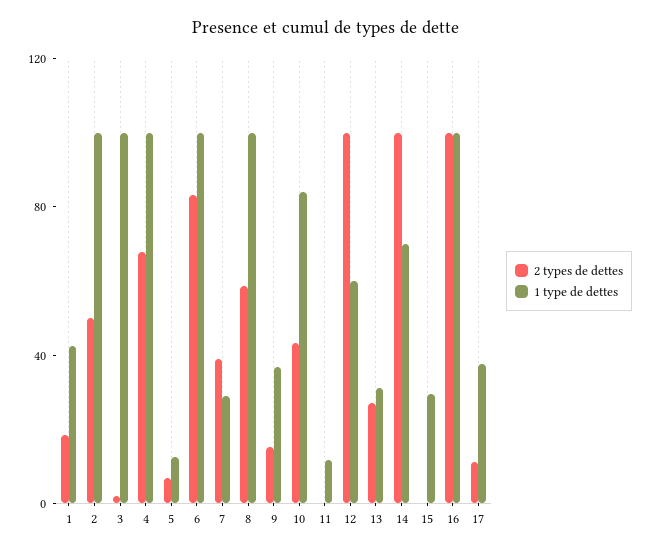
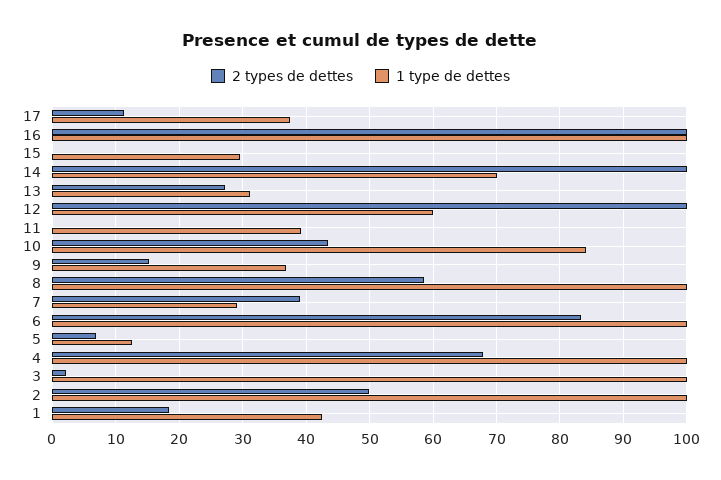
  {
    "2 types de dettes": {
      "1": 18,
      "2": 50,
      "3": 2,
      "4": 68,
      "5": 7,
      "6": 83,
      "7": 39,
      "8": 59,
      "9": 15,
      "10": 43,
      "11": 0,
      "12": 100,
      "13": 27,
      "14": 100,
      "15": 0,
      "16": 100,
      "17": 11
    },
    "1 type de dettes": {
      "1": 43,
      "2": 100,
      "3": 100,
      "4": 100,
      "5": 13,
      "6": 100,
      "7": 29,
      "8": 100,
      "9": 37,
      "10": 84,
-     "11": 10,
+     "11": 39,
      "12": 60,
      "13": 31,
      "14": 70,
      "15": 30,
      "16": 100,
      "17": 38
    }
  }

